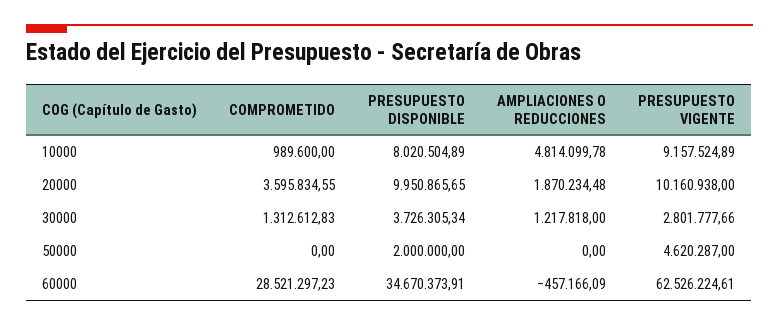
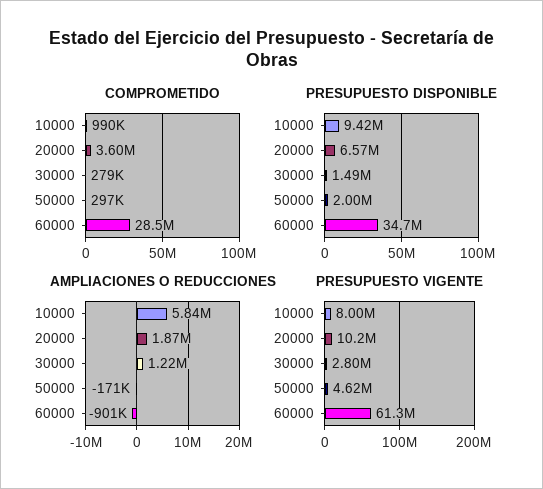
  {
    "COMPROMETIDO": {
      "10000": 989600,
      "20000": 3595834.55,
-     "30000": 1312612.83,
+     "30000": 279000,
-     "50000": 0,
+     "50000": 297000,
      "60000": 28521297.23
    },
    "PRESUPUESTO DISPONIBLE": {
-     "10000": 8020504.89,
+     "10000": 9420000,
-     "20000": 9950865.65,
+     "20000": 6570000,
-     "30000": 3726305.34,
+     "30000": 1490000,
      "50000": 2000000,
      "60000": 34670373.91
    },
    "AMPLIACIONES O REDUCCIONES": {
-     "10000": 4814099.78,
+     "10000": 5840000,
      "20000": 1870234.48,
      "30000": 1217818,
-     "50000": 0,
+     "50000": -171000,
-     "60000": -457166.09
+     "60000": -901000
    },
    "PRESUPUESTO VIGENTE": {
-     "10000": 9157524.89,
+     "10000": 8000000,
      "20000": 10160938,
      "30000": 2801777.66,
      "50000": 4620287,
-     "60000": 62526224.61
+     "60000": 61300000
    }
  }

